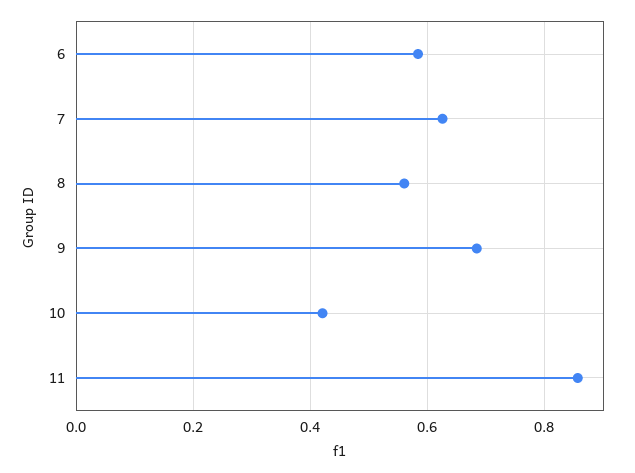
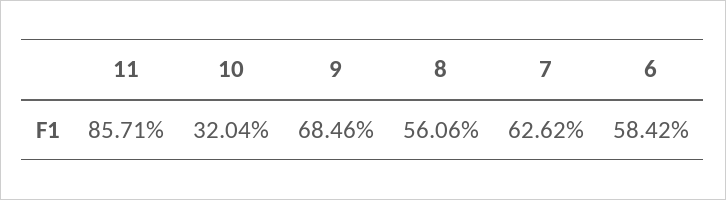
  {
    "6": 0.5842,
    "7": 0.6262,
    "8": 0.5606,
    "9": 0.6846,
-   "10": 0.42,
+   "10": 0.3204,
    "11": 0.8571
  }

